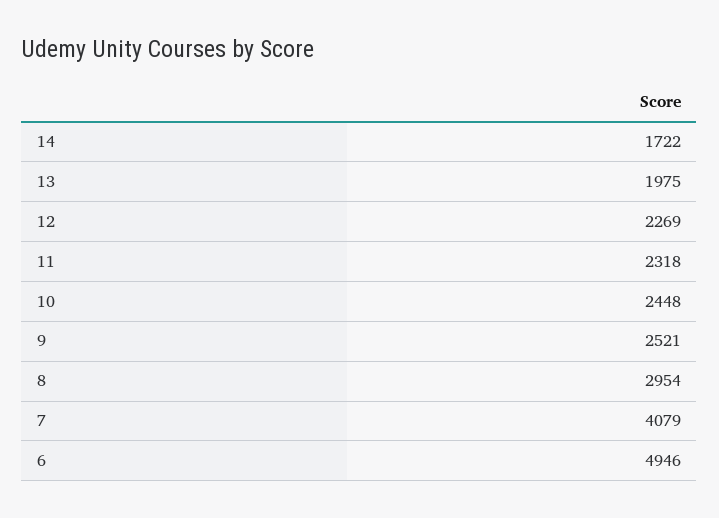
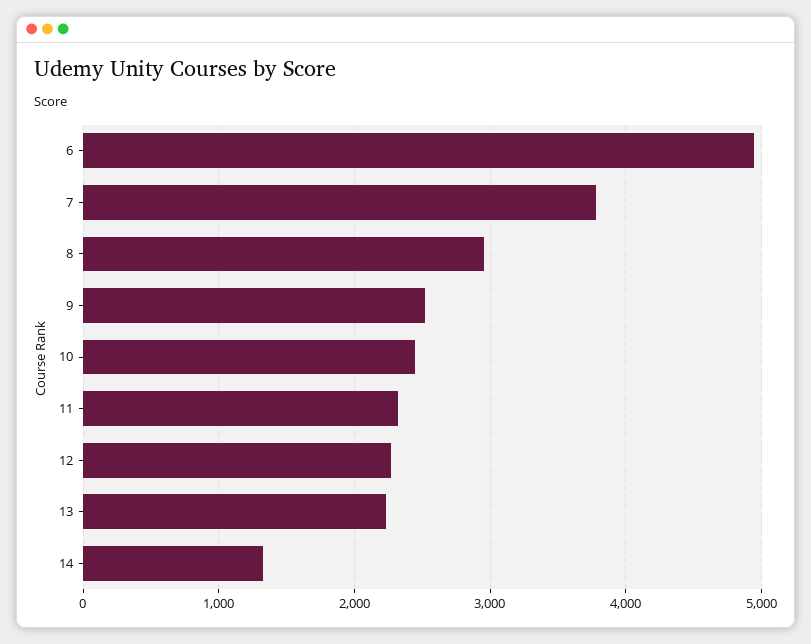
  {
-   "14": 1722,
+   "14": 1300,
-   "13": 1975,
+   "13": 2200,
    "12": 2269,
    "11": 2318,
    "10": 2448,
    "9": 2521,
    "8": 2954,
-   "7": 4079,
+   "7": 3800,
    "6": 4946
  }

